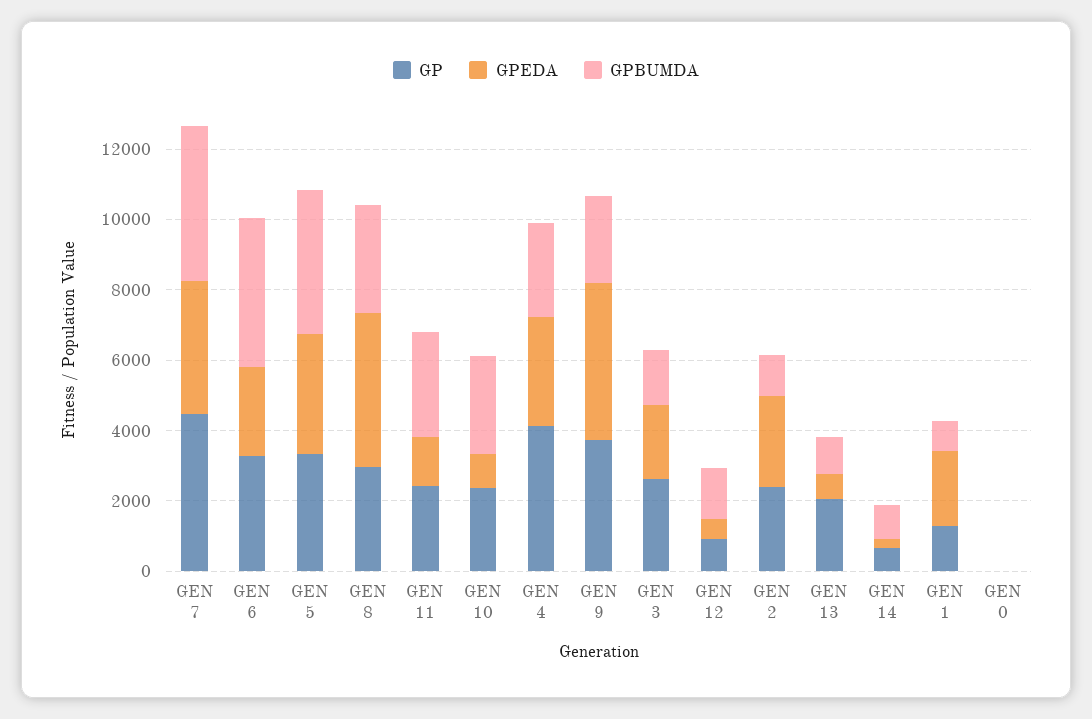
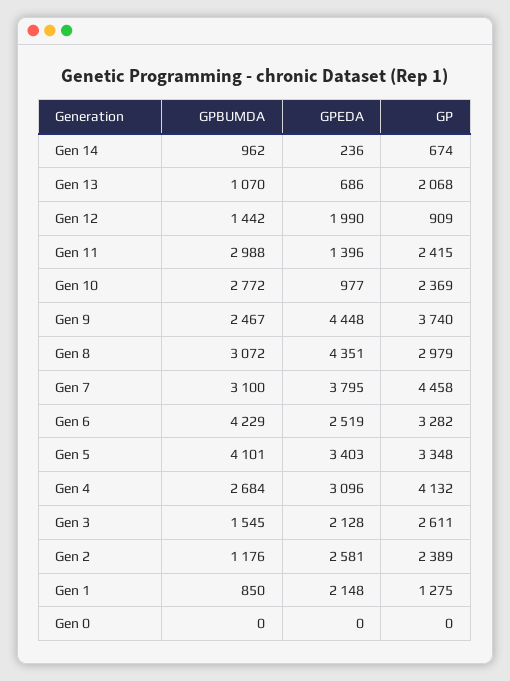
  {
    "GP": {
      "GEN 7": 4458,
      "GEN 6": 3282,
      "GEN 5": 3348,
      "GEN 8": 2979,
      "GEN 11": 2415,
      "GEN 10": 2369,
      "GEN 4": 4132,
      "GEN 9": 3740,
      "GEN 3": 2611,
      "GEN 12": 909,
      "GEN 2": 2389,
      "GEN 13": 2068,
      "GEN 14": 674,
      "GEN 1": 1275,
      "GEN 0": 0
    },
    "GPEDA": {
      "GEN 7": 3795,
      "GEN 6": 2519,
      "GEN 5": 3403,
      "GEN 8": 4351,
      "GEN 11": 1396,
      "GEN 10": 977,
      "GEN 4": 3096,
      "GEN 9": 4448,
      "GEN 3": 2128,
-     "GEN 12": 500,
+     "GEN 12": 1990,
      "GEN 2": 2581,
      "GEN 13": 686,
      "GEN 14": 236,
      "GEN 1": 2148,
      "GEN 0": 0
    },
    "GPBUMDA": {
-     "GEN 7": 4500,
+     "GEN 7": 3100,
      "GEN 6": 4229,
      "GEN 5": 4101,
      "GEN 8": 3072,
      "GEN 11": 2988,
      "GEN 10": 2772,
      "GEN 4": 2684,
      "GEN 9": 2467,
      "GEN 3": 1545,
      "GEN 12": 1442,
      "GEN 2": 1176,
      "GEN 13": 1070,
      "GEN 14": 962,
      "GEN 1": 850,
      "GEN 0": 0
    }
  }

